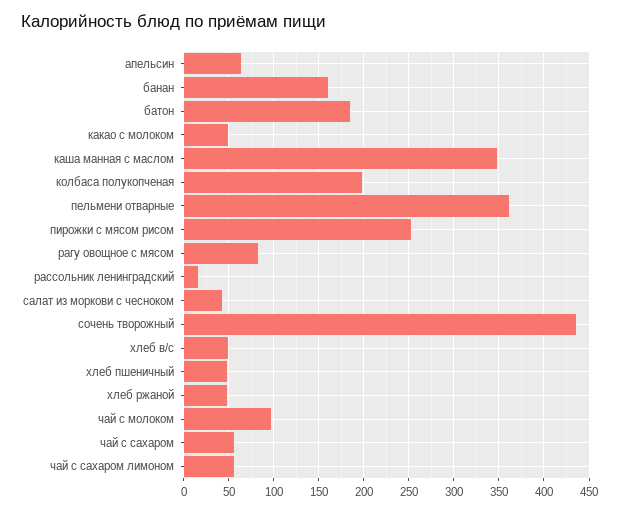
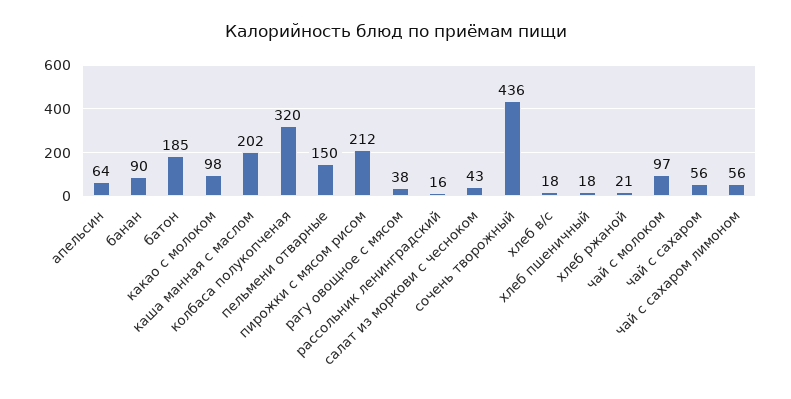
  {
    "апельсин": 64,
-   "банан": 160,
+   "банан": 90,
    "батон": 185,
-   "какао с молоком": 50,
+   "какао с молоком": 98,
-   "каша манная с маслом": 350,
+   "каша манная с маслом": 202,
-   "колбаса полукопченая": 200,
+   "колбаса полукопченая": 320,
-   "пельмени отварные": 360,
+   "пельмени отварные": 150,
-   "пирожки с мясом рисом": 250,
+   "пирожки с мясом рисом": 212,
-   "рагу овощное с мясом": 80,
+   "рагу овощное с мясом": 38,
    "рассольник ленинградский": 16,
    "салат из моркови с чесноком": 43,
    "сочень творожный": 436,
-   "хлеб в/с": 50,
+   "хлеб в/с": 18,
-   "хлеб пшеничный": 50,
+   "хлеб пшеничный": 18,
-   "хлеб ржаной": 50,
+   "хлеб ржаной": 21,
    "чай с молоком": 97,
    "чай с сахаром": 56,
    "чай с сахаром лимоном": 56
  }

